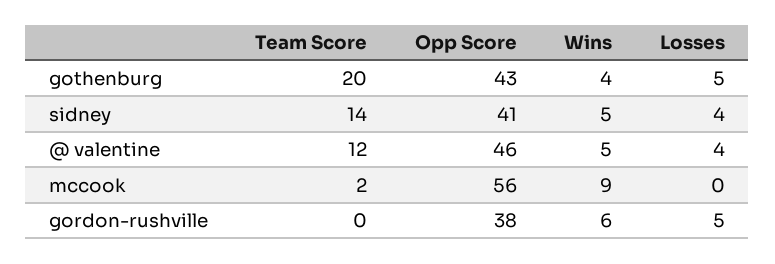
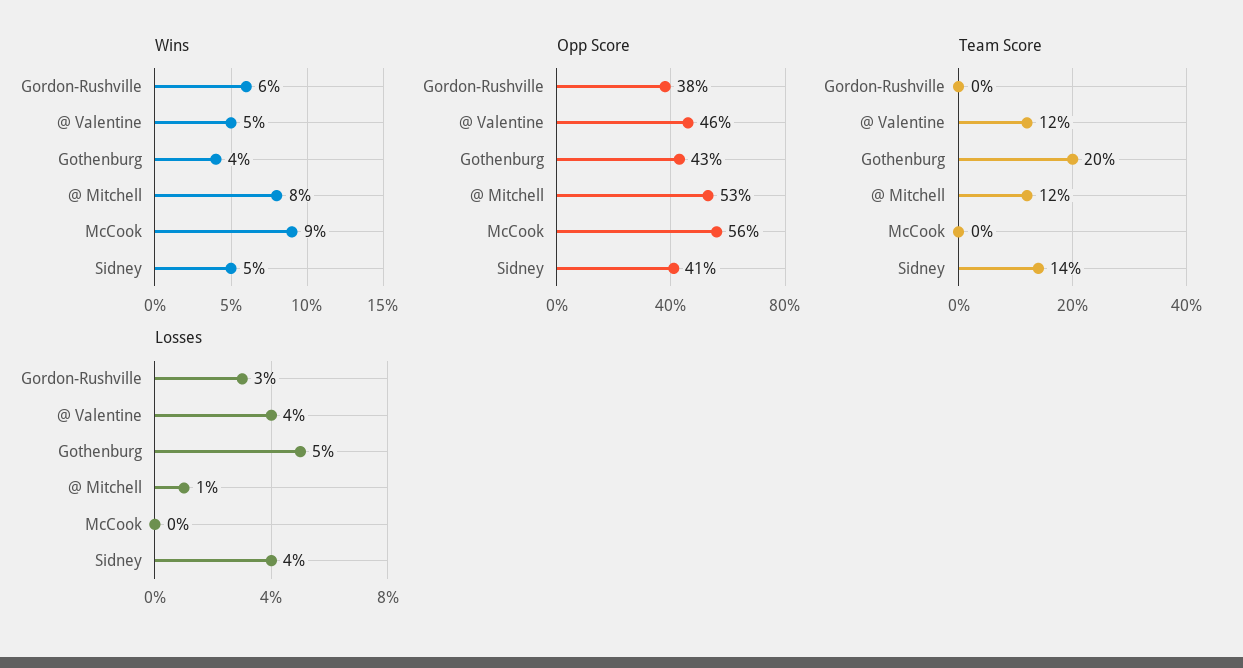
  {
    "Team Score": {
      "gothenburg": 20,
      "sidney": 14,
      "@ valentine": 12,
-     "mccook": 2,
+     "mccook": 0,
-     "gordon-rushville": 0
+     "gordon-rushville": 0,
+     "@ Mitchell": 12
    },
    "Opp Score": {
      "gothenburg": 43,
      "sidney": 41,
      "@ valentine": 46,
      "mccook": 56,
-     "gordon-rushville": 38
+     "gordon-rushville": 38,
+     "@ Mitchell": 53
    },
    "Wins": {
      "gothenburg": 4,
      "sidney": 5,
      "@ valentine": 5,
      "mccook": 9,
-     "gordon-rushville": 6
+     "gordon-rushville": 6,
+     "@ Mitchell": 8
    },
    "Losses": {
      "gothenburg": 5,
      "sidney": 4,
      "@ valentine": 4,
      "mccook": 0,
-     "gordon-rushville": 5
+     "gordon-rushville": 3,
+     "@ Mitchell": 1
    }
  }

